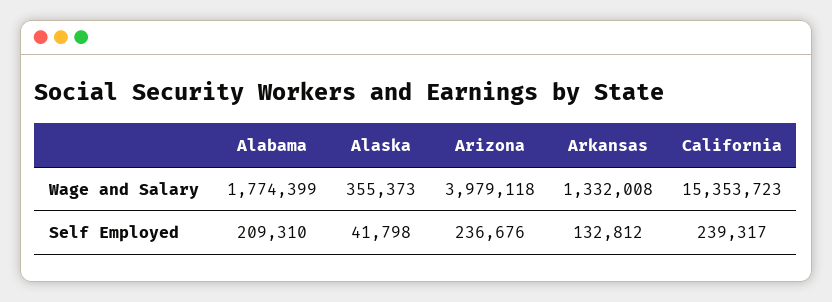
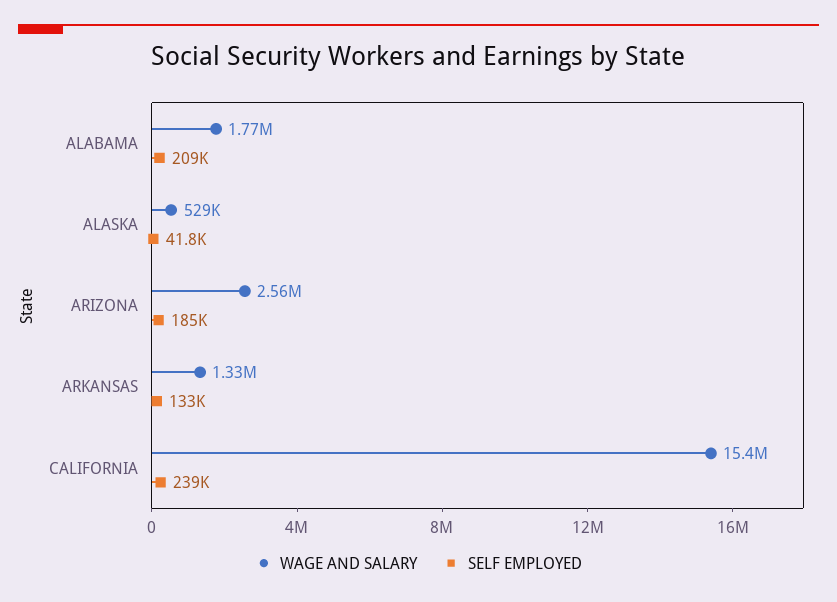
  {
    "Wage and Salary": {
      "Alabama": 1774399,
-     "Alaska": 355373,
+     "Alaska": 529000,
-     "Arizona": 3979118,
+     "Arizona": 2560000,
      "Arkansas": 1332008,
      "California": 15353723
    },
    "Self Employed": {
      "Alabama": 209310,
      "Alaska": 41798,
-     "Arizona": 236676,
+     "Arizona": 185000,
      "Arkansas": 132812,
      "California": 239317
    }
  }

